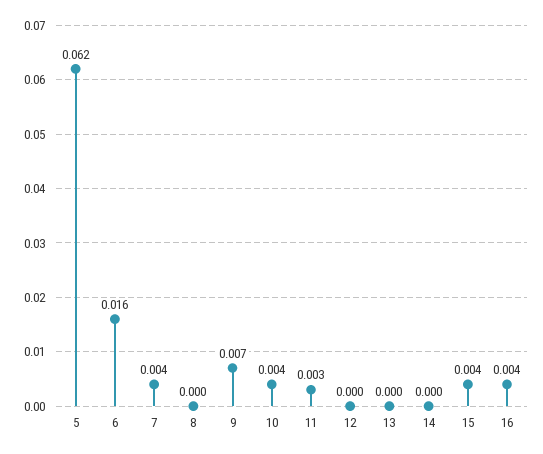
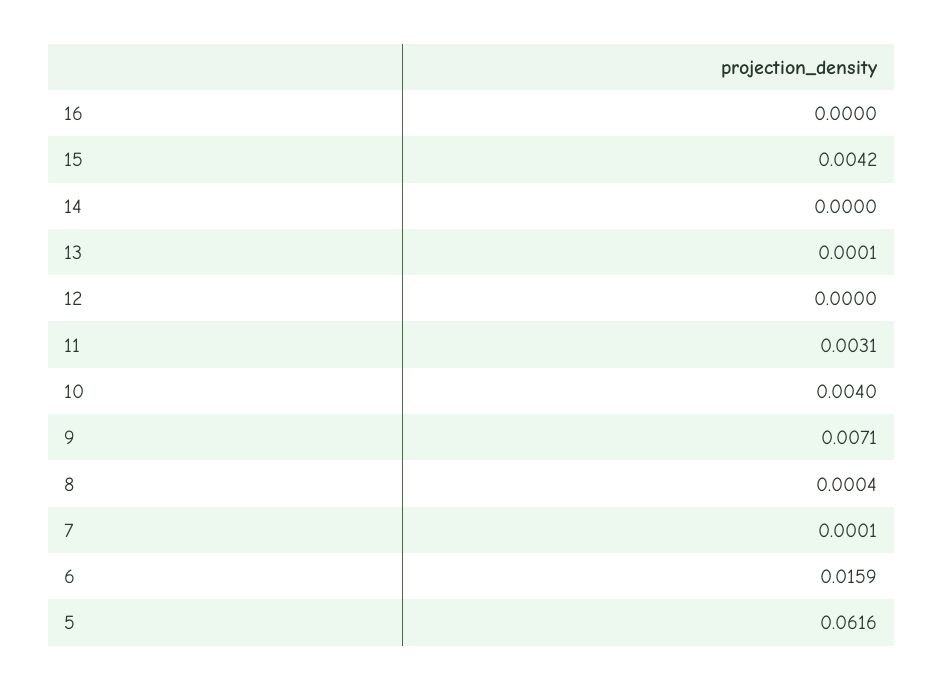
  {
    "5": 0.0616,
    "6": 0.0159,
-   "7": 0.004,
+   "7": 0.0001,
    "8": 0.0004,
    "9": 0.0071,
    "10": 0.004,
    "11": 0.0031,
    "12": 0,
    "13": 0.0001,
    "14": 0,
    "15": 0.0042,
-   "16": 0.004
+   "16": 0
  }

